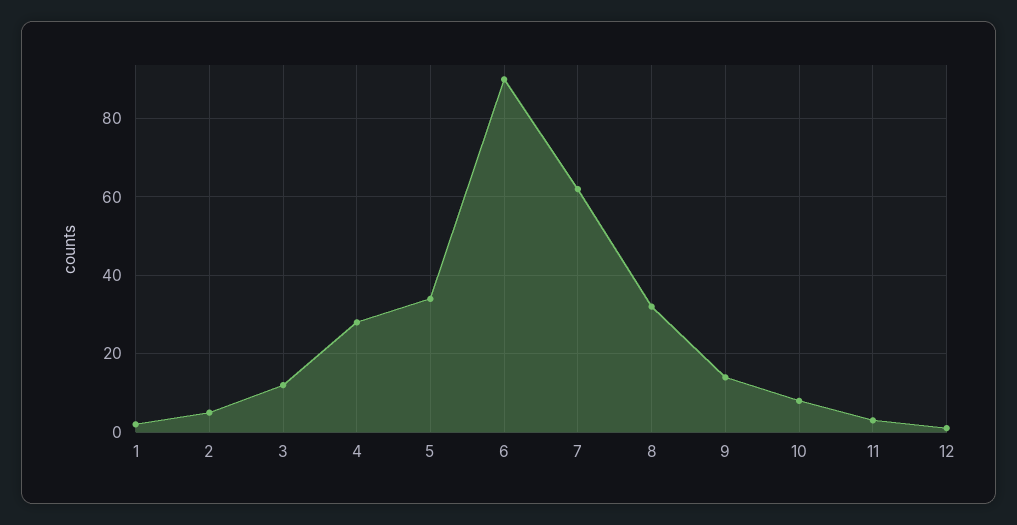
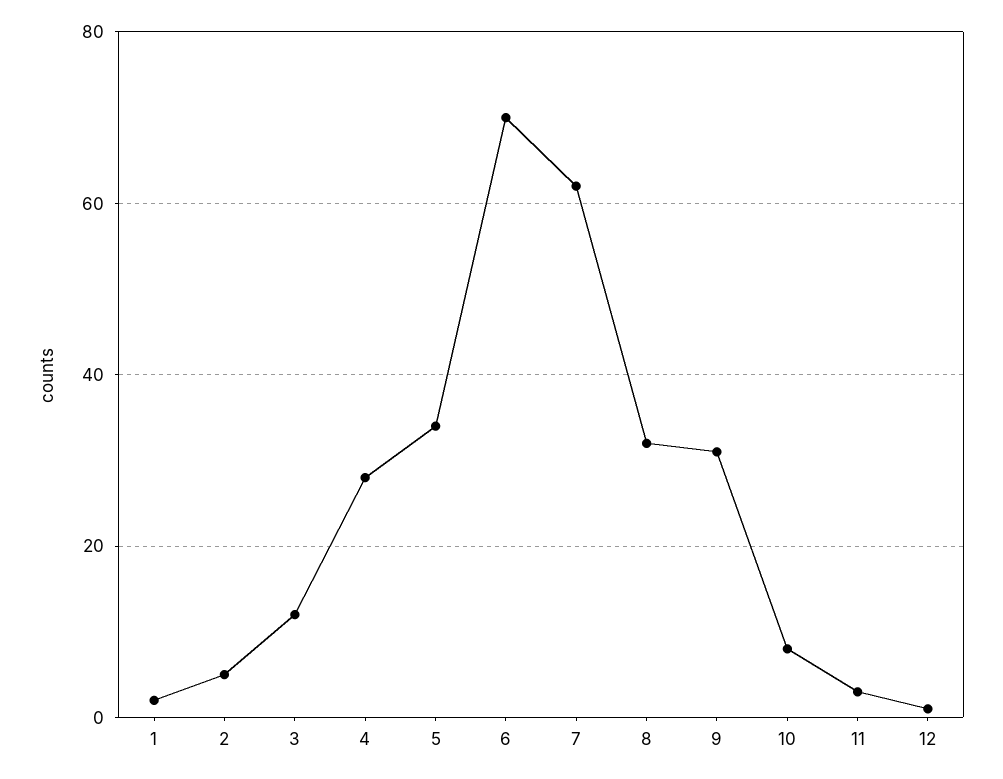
  {
    "1": 0,
    "2": 5,
    "3": 10,
    "4": 30,
    "5": 35,
-   "6": 90,
+   "6": 70,
    "7": 60,
    "8": 30,
-   "9": 15,
+   "9": 30,
    "10": 10,
    "11": 5,
    "12": 0
  }

